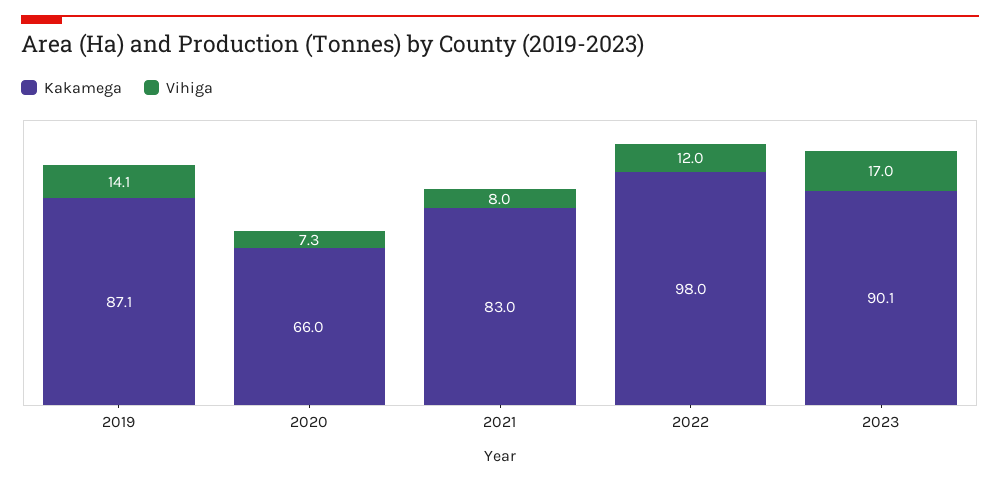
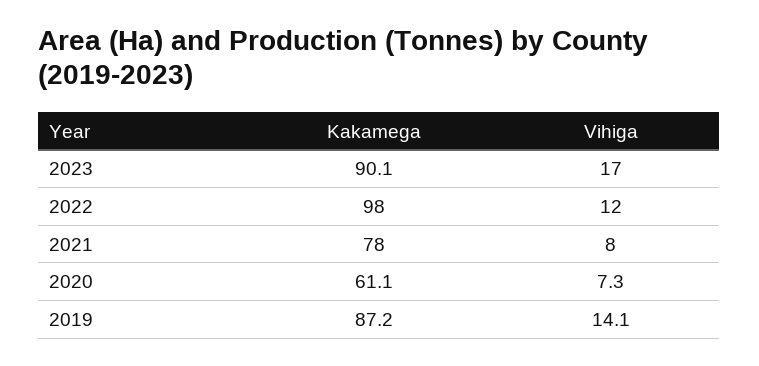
  {
    "Kakamega": {
-     "2019": 87.1,
+     "2019": 87.2,
-     "2020": 66,
+     "2020": 61.1,
-     "2021": 83,
+     "2021": 78,
      "2022": 98,
      "2023": 90.1
    },
    "Vihiga": {
      "2019": 14.1,
      "2020": 7.3,
      "2021": 8,
      "2022": 12,
      "2023": 17
    }
  }

